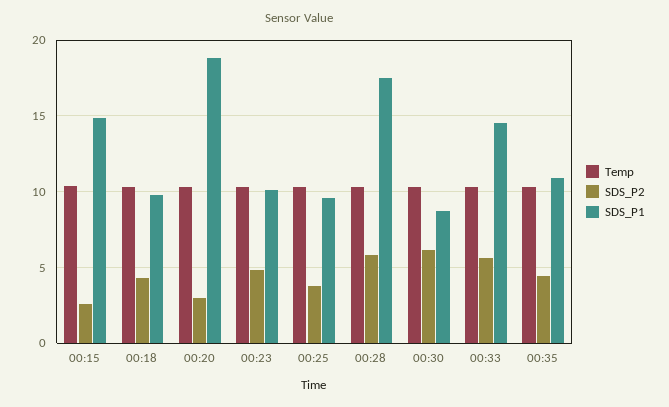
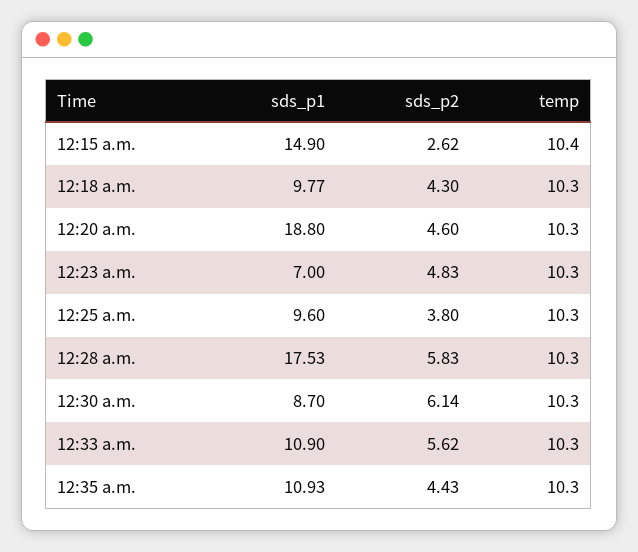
  {
    "Temp": {
      "00:15": 10.4,
      "00:18": 10.3,
      "00:20": 10.3,
      "00:23": 10.3,
      "00:25": 10.3,
      "00:28": 10.3,
      "00:30": 10.3,
      "00:33": 10.3,
      "00:35": 10.3
    },
    "SDS_P2": {
      "00:15": 2.62,
      "00:18": 4.3,
-     "00:20": 3,
+     "00:20": 4.6,
      "00:23": 4.83,
      "00:25": 3.8,
      "00:28": 5.83,
      "00:30": 6.14,
      "00:33": 5.62,
      "00:35": 4.43
    },
    "SDS_P1": {
      "00:15": 14.9,
      "00:18": 9.77,
      "00:20": 18.8,
-     "00:23": 10,
+     "00:23": 7,
      "00:25": 9.6,
      "00:28": 17.53,
      "00:30": 8.7,
-     "00:33": 14.5,
+     "00:33": 10.9,
      "00:35": 10.93
    }
  }

